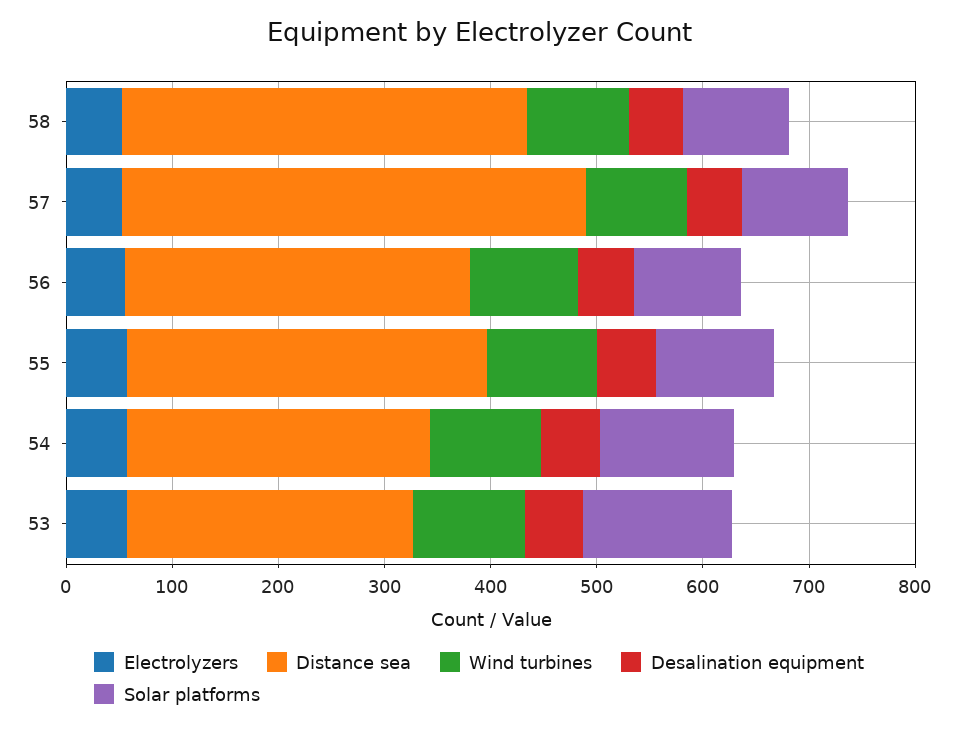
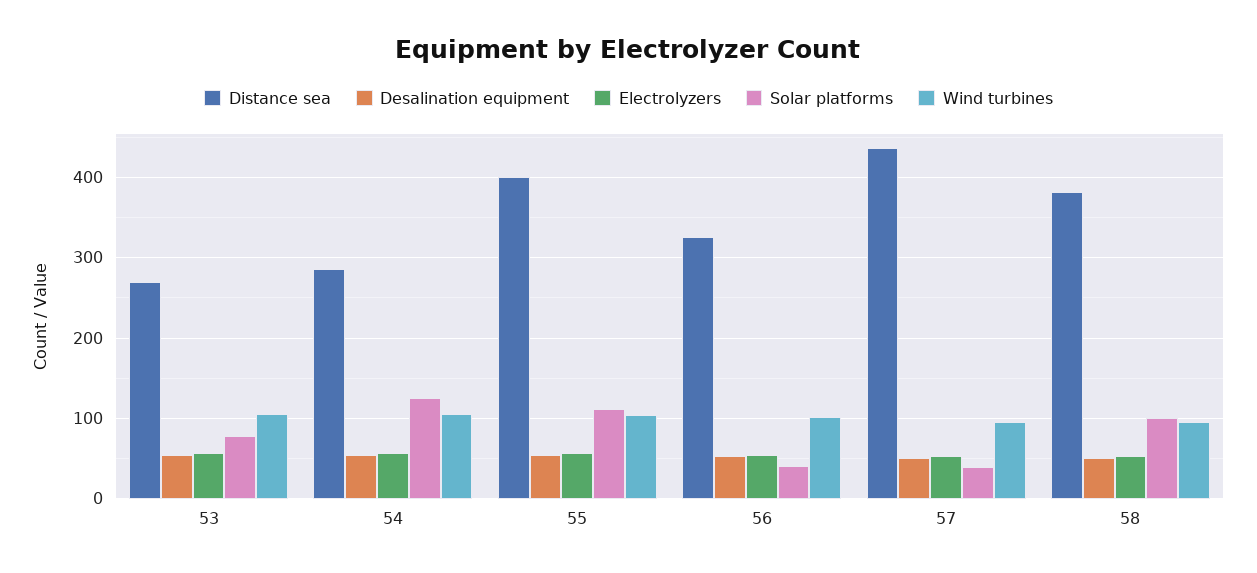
  {
    "Electrolyzers": {
      "58": 50,
      "57": 50,
      "56": 60,
      "55": 60,
      "54": 60,
      "53": 60
    },
    "Distance sea": {
      "58": 380,
      "57": 440,
      "56": 330,
-     "55": 340,
+     "55": 400,
      "54": 290,
      "53": 270
    },
    "Wind turbines": {
      "58": 100,
      "57": 100,
      "56": 100,
      "55": 100,
      "54": 110,
      "53": 110
    },
    "Desalination equipment": {
      "58": 50,
      "57": 50,
      "56": 50,
      "55": 60,
      "54": 60,
      "53": 60
    },
    "Solar platforms": {
      "58": 100,
-     "57": 100,
+     "57": 40,
-     "56": 100,
+     "56": 40,
      "55": 110,
      "54": 130,
-     "53": 140
+     "53": 80
    }
  }

